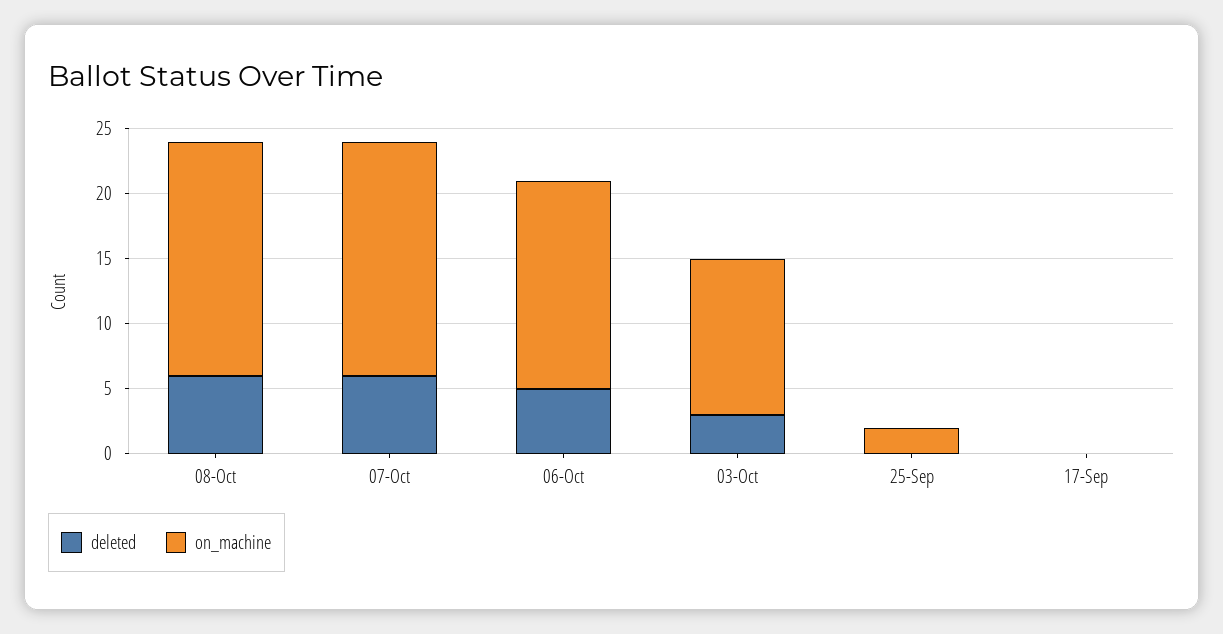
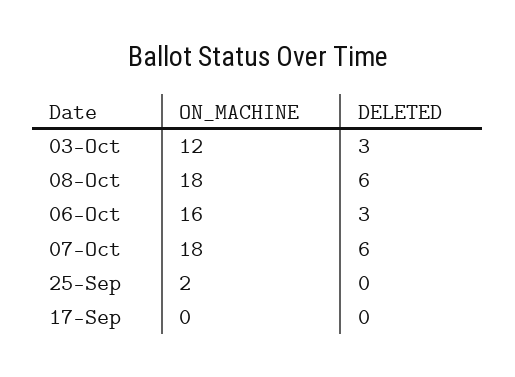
  {
    "deleted": {
      "08-Oct": 6,
      "07-Oct": 6,
-     "06-Oct": 5,
+     "06-Oct": 3,
      "03-Oct": 3,
      "25-Sep": 0,
      "17-Sep": 0
    },
    "on_machine": {
      "08-Oct": 18,
      "07-Oct": 18,
      "06-Oct": 16,
      "03-Oct": 12,
      "25-Sep": 2,
      "17-Sep": 0
    }
  }

